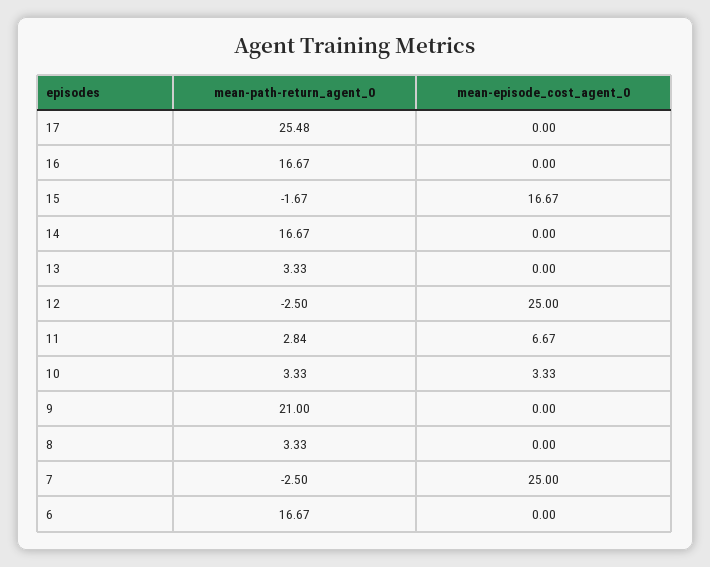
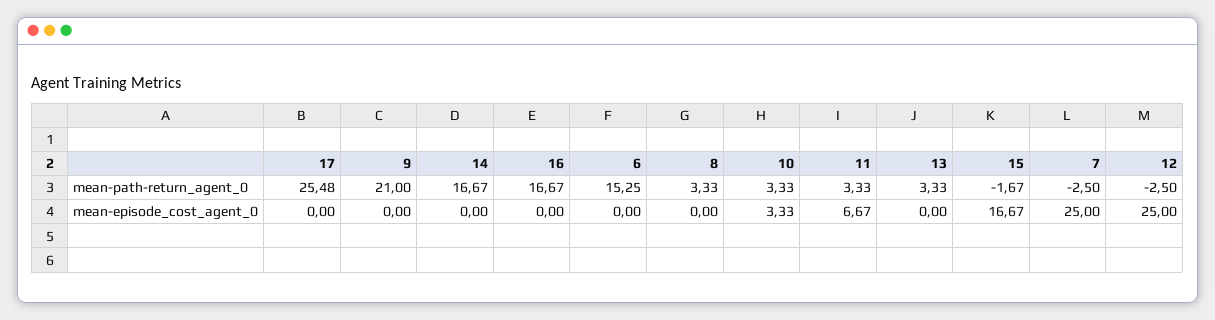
  {
    "mean-path-return_agent_0": {
      "17": 25.48,
      "16": 16.67,
      "15": -1.67,
      "14": 16.67,
      "13": 3.33,
      "12": -2.5,
-     "11": 2.84,
+     "11": 3.33,
      "10": 3.33,
      "9": 21,
      "8": 3.33,
      "7": -2.5,
-     "6": 16.67
+     "6": 15.25
    },
    "mean-episode_cost_agent_0": {
      "17": 0,
      "16": 0,
      "15": 16.67,
      "14": 0,
      "13": 0,
      "12": 25,
      "11": 6.67,
      "10": 3.33,
      "9": 0,
      "8": 0,
      "7": 25,
      "6": 0
    }
  }

